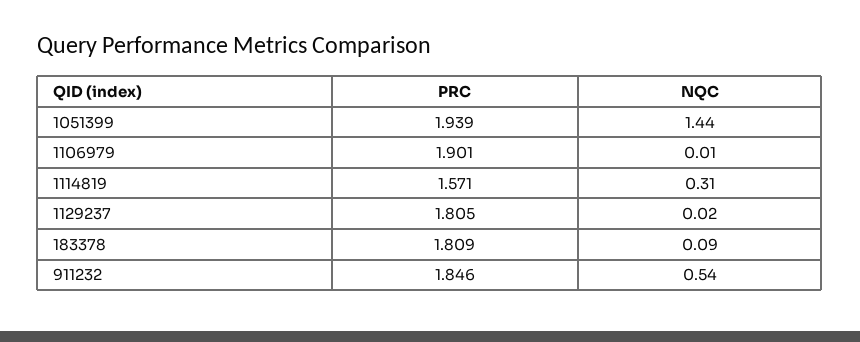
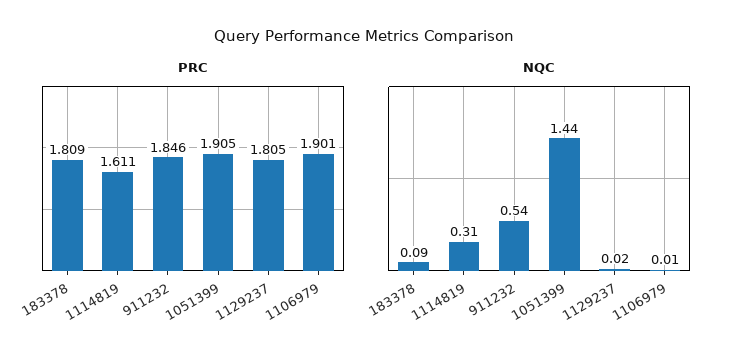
  {
    "PRC": {
-     "1051399": 1.939,
+     "1051399": 1.905,
      "1106979": 1.901,
-     "1114819": 1.571,
+     "1114819": 1.611,
      "1129237": 1.805,
      "183378": 1.809,
      "911232": 1.846
    },
    "NQC": {
      "1051399": 1.44,
      "1106979": 0.01,
      "1114819": 0.31,
      "1129237": 0.02,
      "183378": 0.09,
      "911232": 0.54
    }
  }

